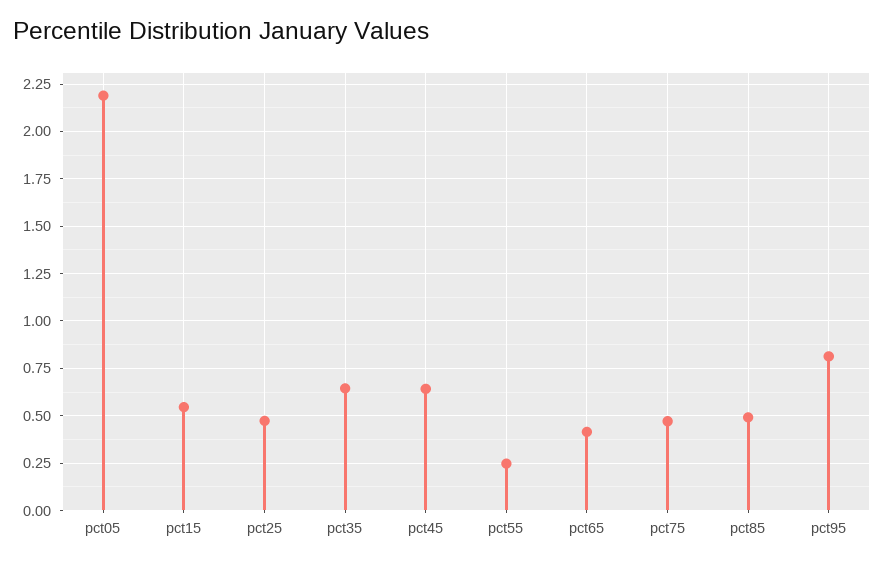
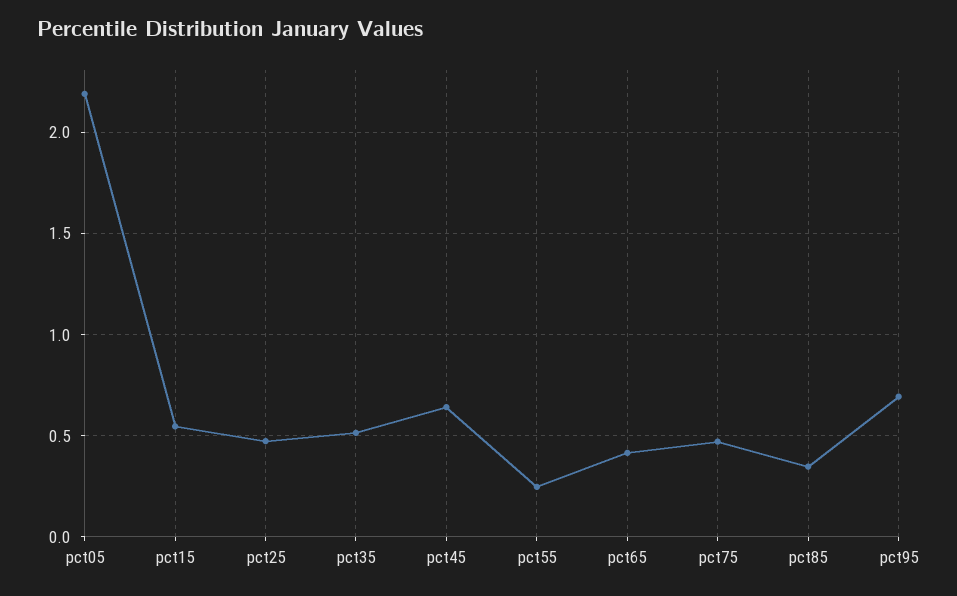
  {
    "pct05": 2.2,
    "pct15": 0.55,
    "pct25": 0.45,
-   "pct35": 0.65,
+   "pct35": 0.5,
    "pct45": 0.65,
    "pct55": 0.25,
    "pct65": 0.4,
    "pct75": 0.45,
-   "pct85": 0.5,
+   "pct85": 0.35,
-   "pct95": 0.8
+   "pct95": 0.7
  }

